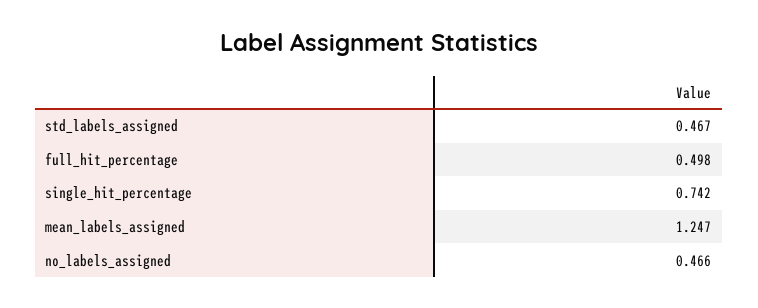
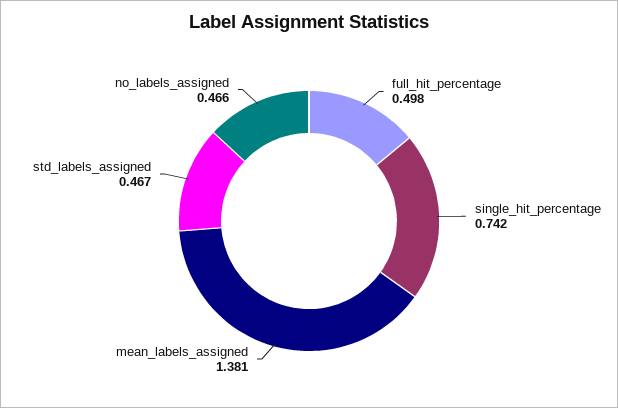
  {
    "std_labels_assigned": 0.467,
    "full_hit_percentage": 0.498,
    "single_hit_percentage": 0.742,
-   "mean_labels_assigned": 1.247,
+   "mean_labels_assigned": 1.381,
    "no_labels_assigned": 0.466
  }

